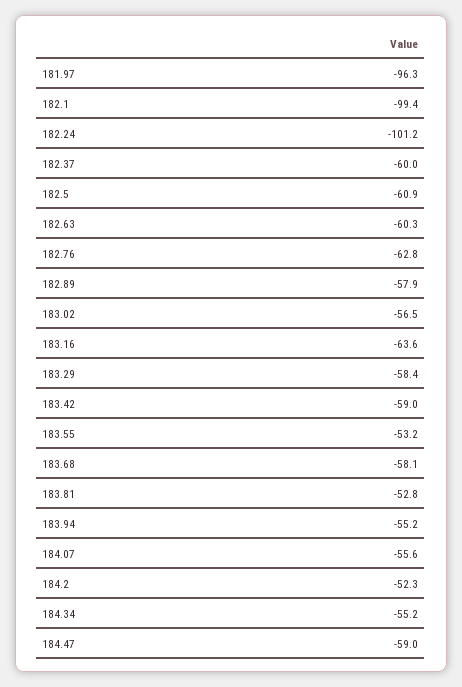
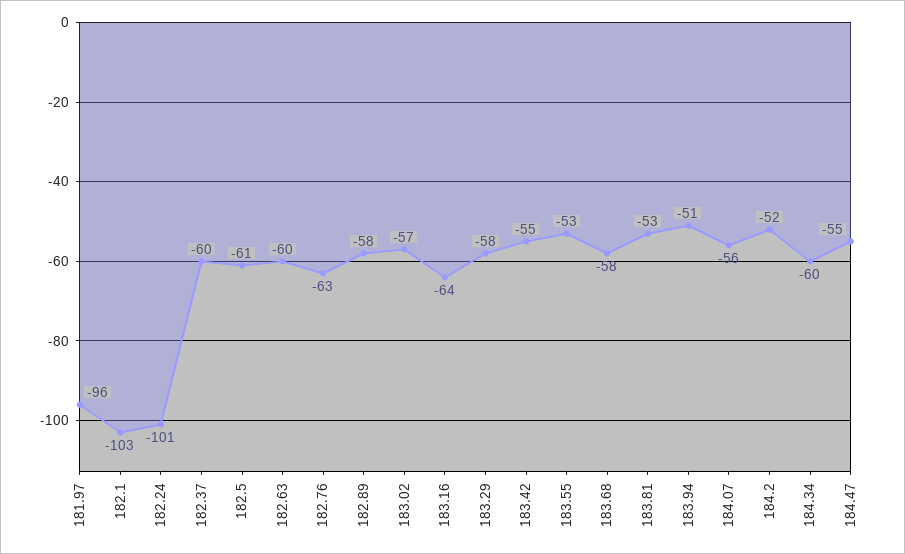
  {
    "181.97": -96.3,
-   "182.1": -99.4,
+   "182.1": -103,
    "182.24": -101.2,
    "182.37": -60,
    "182.5": -60.9,
    "182.63": -60.3,
    "182.76": -62.8,
    "182.89": -57.9,
    "183.02": -56.5,
    "183.16": -63.6,
    "183.29": -58.4,
-   "183.42": -59,
+   "183.42": -55,
    "183.55": -53.2,
    "183.68": -58.1,
    "183.81": -52.8,
-   "183.94": -55.2,
+   "183.94": -51,
    "184.07": -55.6,
    "184.2": -52.3,
-   "184.34": -55.2,
+   "184.34": -60,
-   "184.47": -59
+   "184.47": -55
  }

